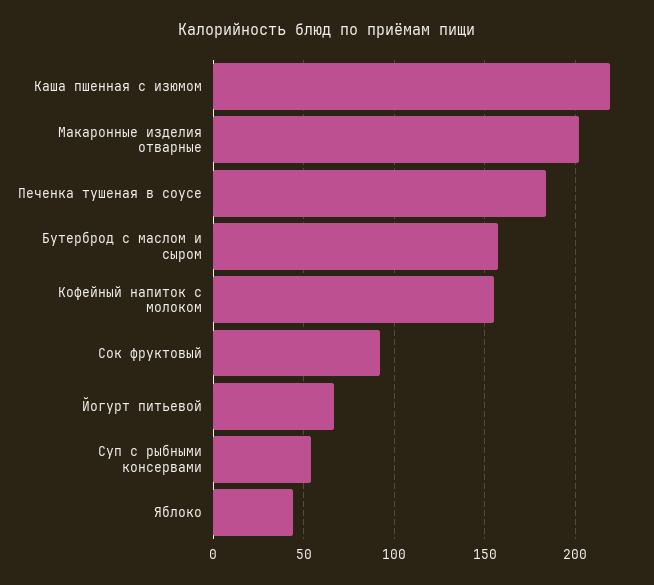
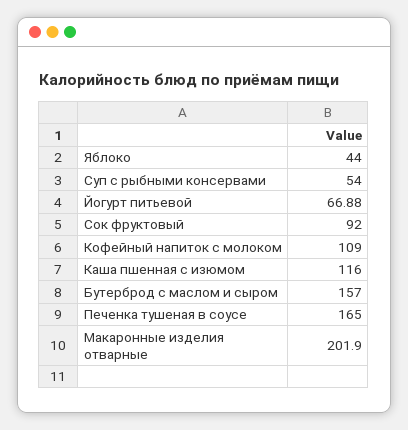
  {
-   "Каша пшенная с изюмом": 220,
+   "Каша пшенная с изюмом": 116,
    "Макаронные изделия отварные": 201.9,
-   "Печенка тушеная в соусе": 185,
+   "Печенка тушеная в соусе": 165,
    "Бутерброд с маслом и сыром": 157,
-   "Кофейный напиток с молоком": 155,
+   "Кофейный напиток с молоком": 109,
    "Сок фруктовый": 92,
    "Йогурт питьевой": 66.88,
    "Суп с рыбными консервами": 54,
    "Яблоко": 44
  }

